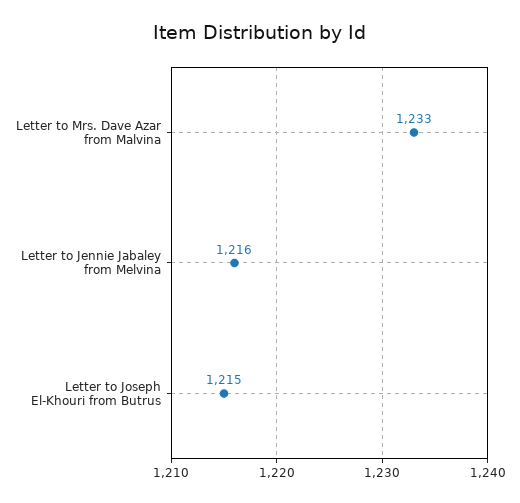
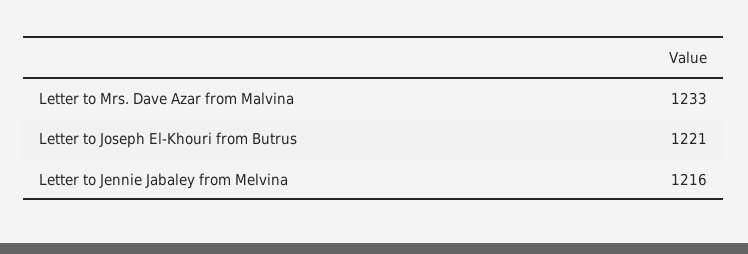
  {
    "Letter to Mrs. Dave Azar from Malvina": 1233,
    "Letter to Jennie Jabaley from Melvina": 1216,
-   "Letter to Joseph El-Khouri from Butrus": 1215
+   "Letter to Joseph El-Khouri from Butrus": 1221
  }

